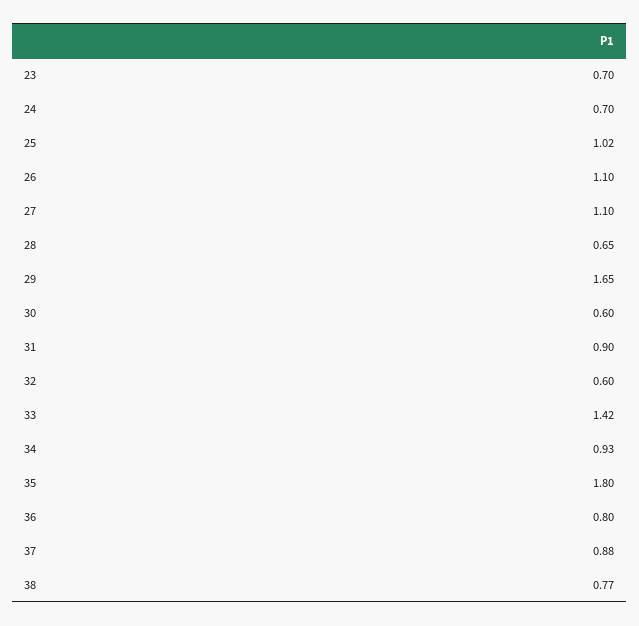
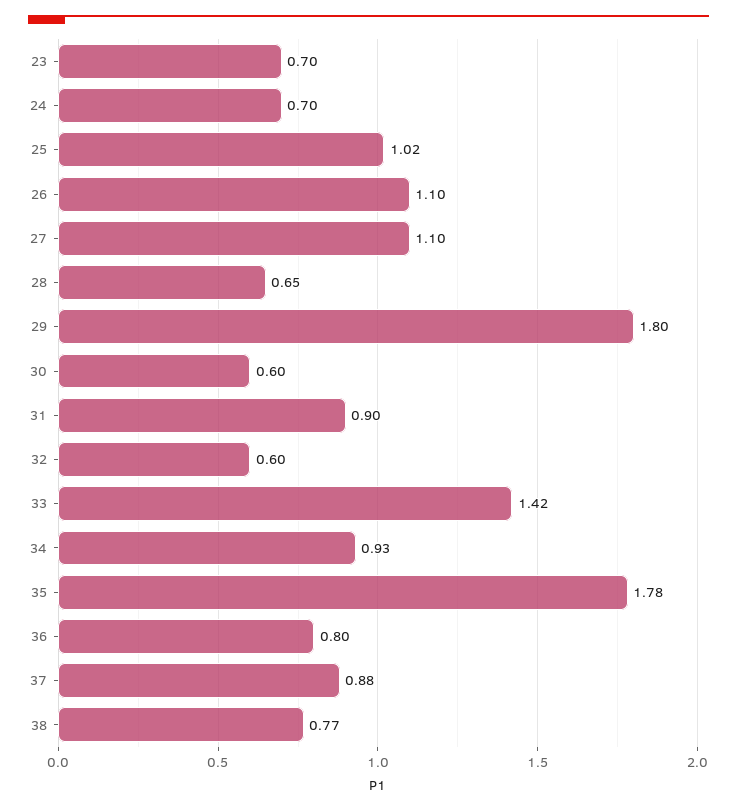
  {
    "23": 0.7,
    "24": 0.7,
    "25": 1.02,
    "26": 1.1,
    "27": 1.1,
    "28": 0.65,
-   "29": 1.65,
+   "29": 1.8,
    "30": 0.6,
    "31": 0.9,
    "32": 0.6,
    "33": 1.42,
    "34": 0.93,
-   "35": 1.8,
+   "35": 1.78,
    "36": 0.8,
    "37": 0.88,
    "38": 0.77
  }

